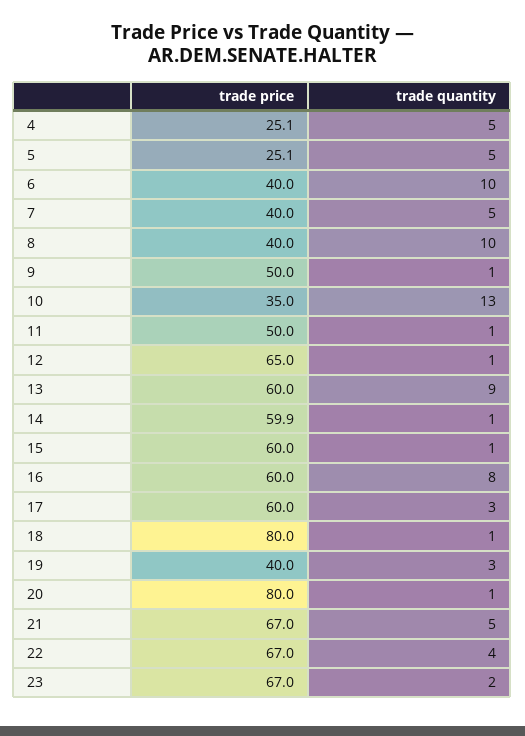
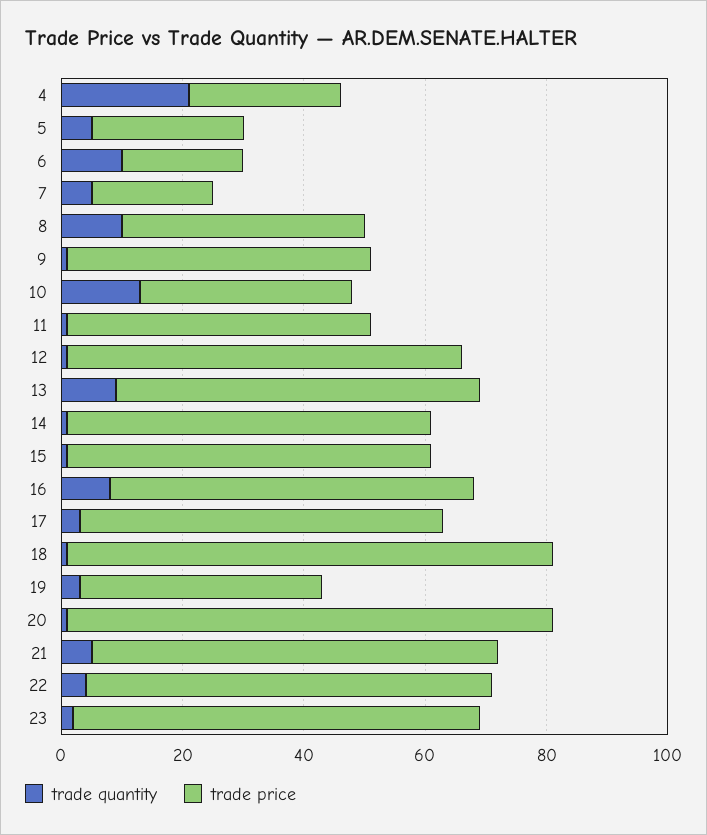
  {
    "trade price": {
      "4": 25.1,
      "5": 25.1,
-     "6": 40,
+     "6": 20,
-     "7": 40,
+     "7": 20,
      "8": 40,
      "9": 50,
      "10": 35,
      "11": 50,
      "12": 65,
      "13": 60,
      "14": 59.9,
      "15": 60,
      "16": 60,
      "17": 60,
      "18": 80,
      "19": 40,
      "20": 80,
      "21": 67,
      "22": 67,
      "23": 67
    },
    "trade quantity": {
-     "4": 5,
+     "4": 20,
      "5": 5,
      "6": 10,
      "7": 5,
      "8": 10,
      "9": 1,
      "10": 13,
      "11": 1,
      "12": 1,
      "13": 9,
      "14": 1,
      "15": 1,
      "16": 8,
      "17": 3,
      "18": 1,
      "19": 3,
      "20": 1,
      "21": 5,
      "22": 4,
      "23": 2
    }
  }

